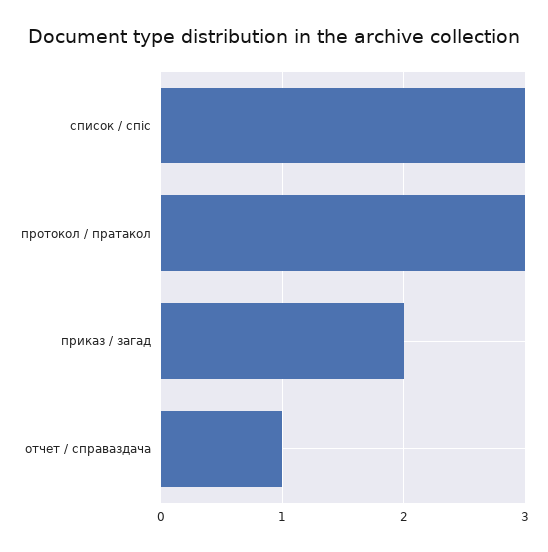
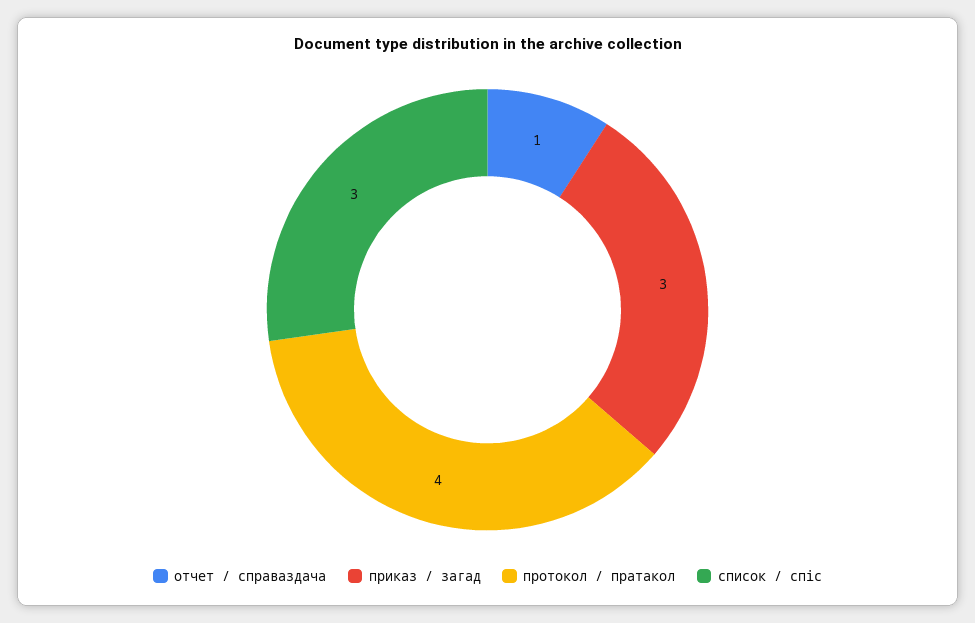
  {
    "список / спіс": 3,
-   "протокол / пратакол": 3,
+   "протокол / пратакол": 4,
-   "приказ / загад": 2,
+   "приказ / загад": 3,
    "отчет / справаздача": 1
  }

